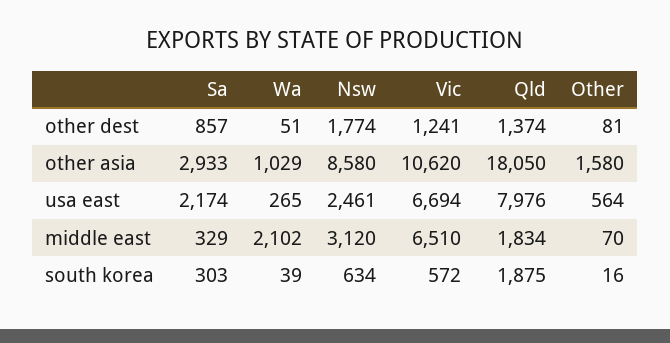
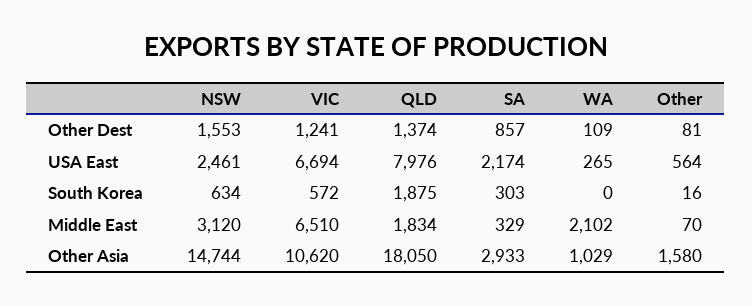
  {
    "Sa": {
      "other dest": 857,
      "other asia": 2933,
      "usa east": 2174,
      "middle east": 329,
      "south korea": 303
    },
    "Wa": {
-     "other dest": 51,
+     "other dest": 109,
      "other asia": 1029,
      "usa east": 265,
      "middle east": 2102,
-     "south korea": 39
+     "south korea": 0
    },
    "Nsw": {
-     "other dest": 1774,
+     "other dest": 1553,
-     "other asia": 8580,
+     "other asia": 14744,
      "usa east": 2461,
      "middle east": 3120,
      "south korea": 634
    },
    "Vic": {
      "other dest": 1241,
      "other asia": 10620,
      "usa east": 6694,
      "middle east": 6510,
      "south korea": 572
    },
    "Qld": {
      "other dest": 1374,
      "other asia": 18050,
      "usa east": 7976,
      "middle east": 1834,
      "south korea": 1875
    },
    "Other": {
      "other dest": 81,
      "other asia": 1580,
      "usa east": 564,
      "middle east": 70,
      "south korea": 16
    }
  }

